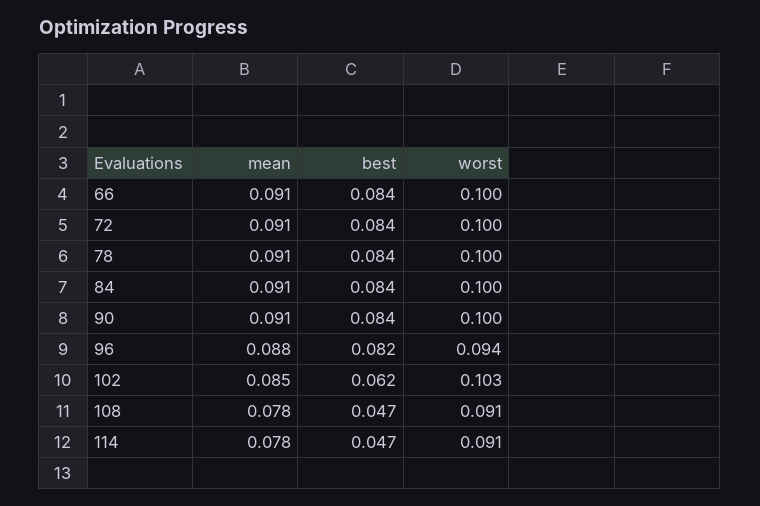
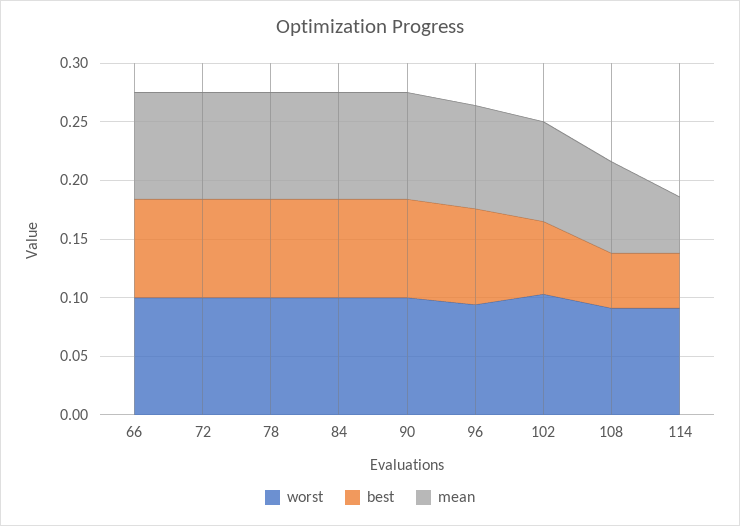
  {
    "mean": {
      "66": 0.091,
      "72": 0.091,
      "78": 0.091,
      "84": 0.091,
      "90": 0.091,
      "96": 0.088,
      "102": 0.085,
      "108": 0.078,
-     "114": 0.078
+     "114": 0.05
    },
    "best": {
      "66": 0.084,
      "72": 0.084,
      "78": 0.084,
      "84": 0.084,
      "90": 0.084,
      "96": 0.082,
      "102": 0.062,
      "108": 0.047,
      "114": 0.047
    },
    "worst": {
      "66": 0.1,
      "72": 0.1,
      "78": 0.1,
      "84": 0.1,
      "90": 0.1,
      "96": 0.094,
      "102": 0.103,
      "108": 0.091,
      "114": 0.091
    }
  }

